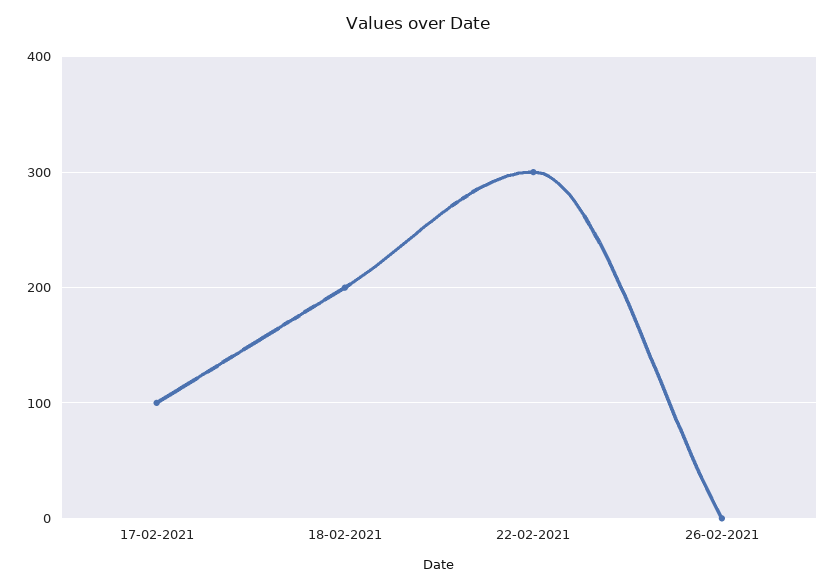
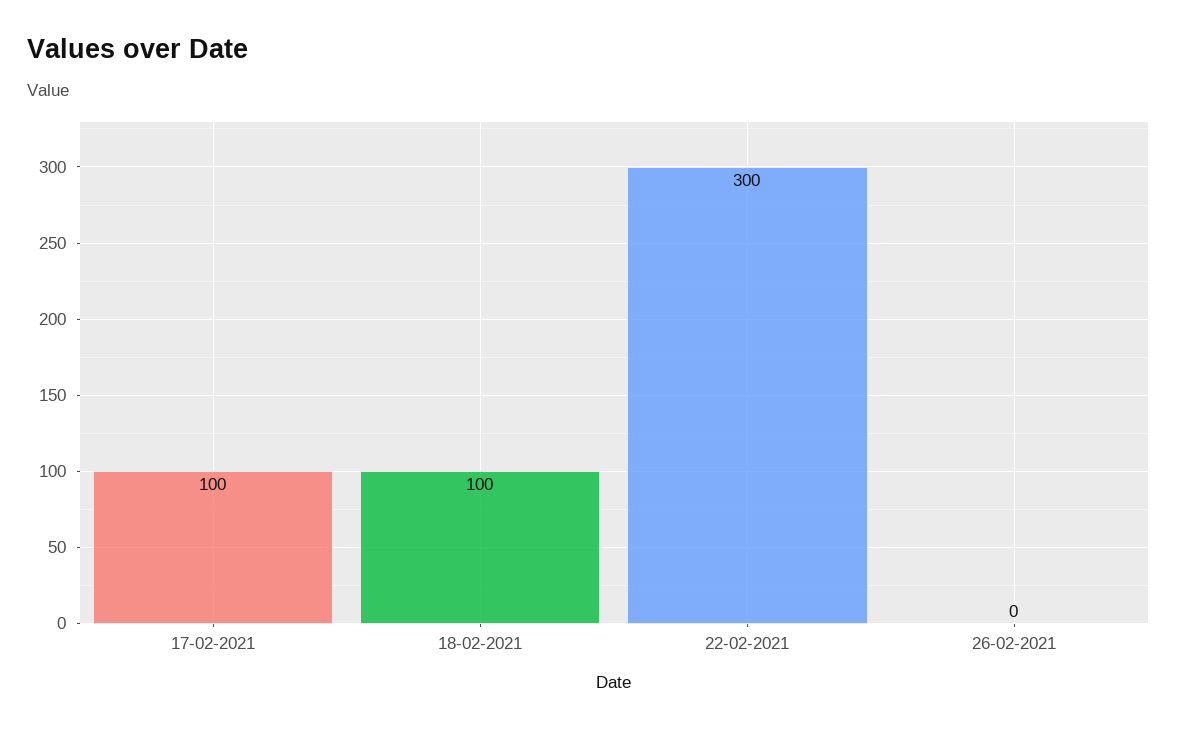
  {
    "17-02-2021": 100,
-   "18-02-2021": 200,
+   "18-02-2021": 100,
    "22-02-2021": 300,
    "26-02-2021": 0
  }

